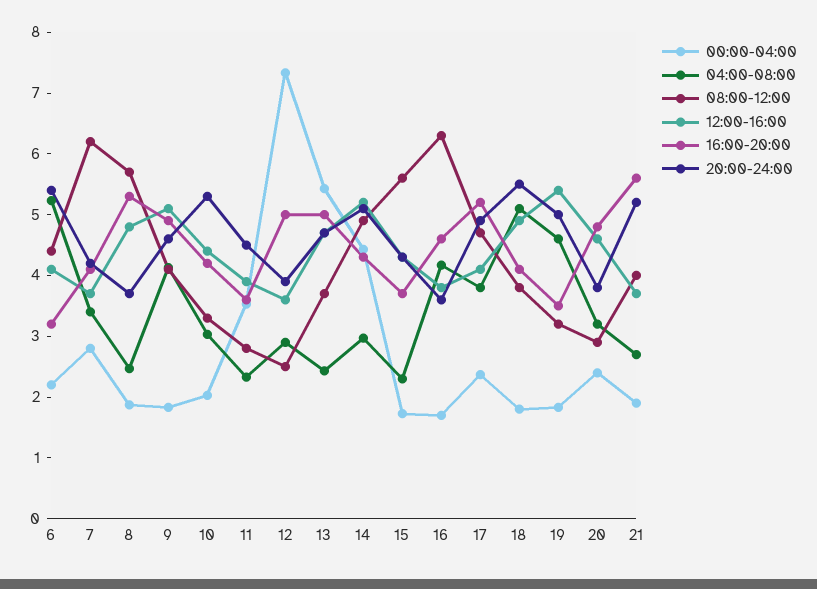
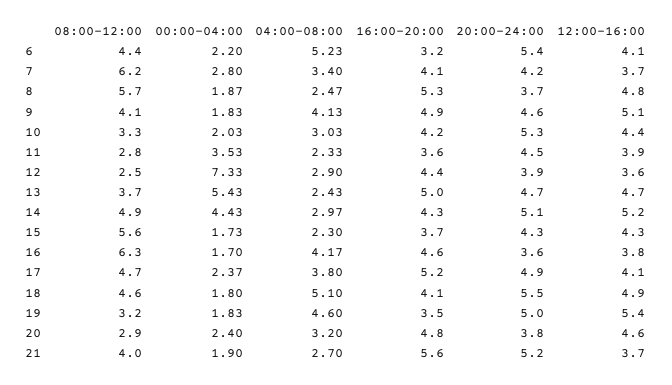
  {
    "00:00-04:00": {
      "6": 2.2,
      "7": 2.8,
      "8": 1.87,
      "9": 1.83,
      "10": 2.03,
      "11": 3.53,
      "12": 7.33,
      "13": 5.43,
      "14": 4.43,
      "15": 1.73,
      "16": 1.7,
      "17": 2.37,
      "18": 1.8,
      "19": 1.83,
      "20": 2.4,
      "21": 1.9
    },
    "04:00-08:00": {
      "6": 5.23,
      "7": 3.4,
      "8": 2.47,
      "9": 4.13,
      "10": 3.03,
      "11": 2.33,
      "12": 2.9,
      "13": 2.43,
      "14": 2.97,
      "15": 2.3,
      "16": 4.17,
      "17": 3.8,
      "18": 5.1,
      "19": 4.6,
      "20": 3.2,
      "21": 2.7
    },
    "08:00-12:00": {
      "6": 4.4,
      "7": 6.2,
      "8": 5.7,
      "9": 4.1,
      "10": 3.3,
      "11": 2.8,
      "12": 2.5,
      "13": 3.7,
      "14": 4.9,
      "15": 5.6,
      "16": 6.3,
      "17": 4.7,
-     "18": 3.8,
+     "18": 4.6,
      "19": 3.2,
      "20": 2.9,
      "21": 4
    },
    "12:00-16:00": {
      "6": 4.1,
      "7": 3.7,
      "8": 4.8,
      "9": 5.1,
      "10": 4.4,
      "11": 3.9,
      "12": 3.6,
      "13": 4.7,
      "14": 5.2,
      "15": 4.3,
      "16": 3.8,
      "17": 4.1,
      "18": 4.9,
      "19": 5.4,
      "20": 4.6,
      "21": 3.7
    },
    "16:00-20:00": {
      "6": 3.2,
      "7": 4.1,
      "8": 5.3,
      "9": 4.9,
      "10": 4.2,
      "11": 3.6,
-     "12": 5,
+     "12": 4.4,
      "13": 5,
      "14": 4.3,
      "15": 3.7,
      "16": 4.6,
      "17": 5.2,
      "18": 4.1,
      "19": 3.5,
      "20": 4.8,
      "21": 5.6
    },
    "20:00-24:00": {
      "6": 5.4,
      "7": 4.2,
      "8": 3.7,
      "9": 4.6,
      "10": 5.3,
      "11": 4.5,
      "12": 3.9,
      "13": 4.7,
      "14": 5.1,
      "15": 4.3,
      "16": 3.6,
      "17": 4.9,
      "18": 5.5,
      "19": 5,
      "20": 3.8,
      "21": 5.2
    }
  }

